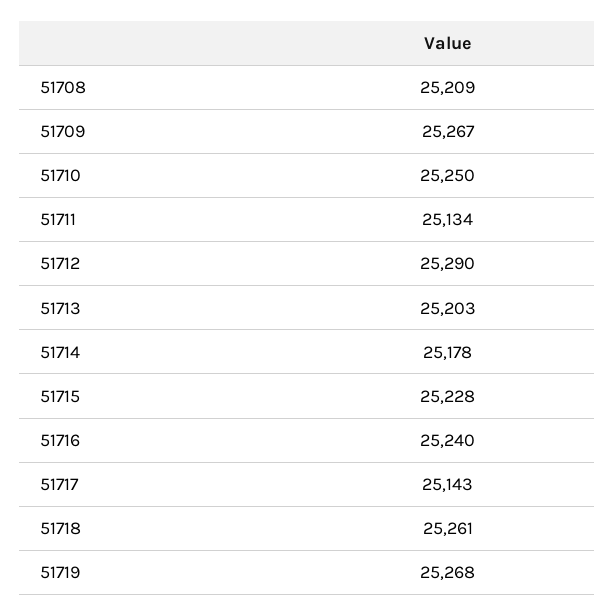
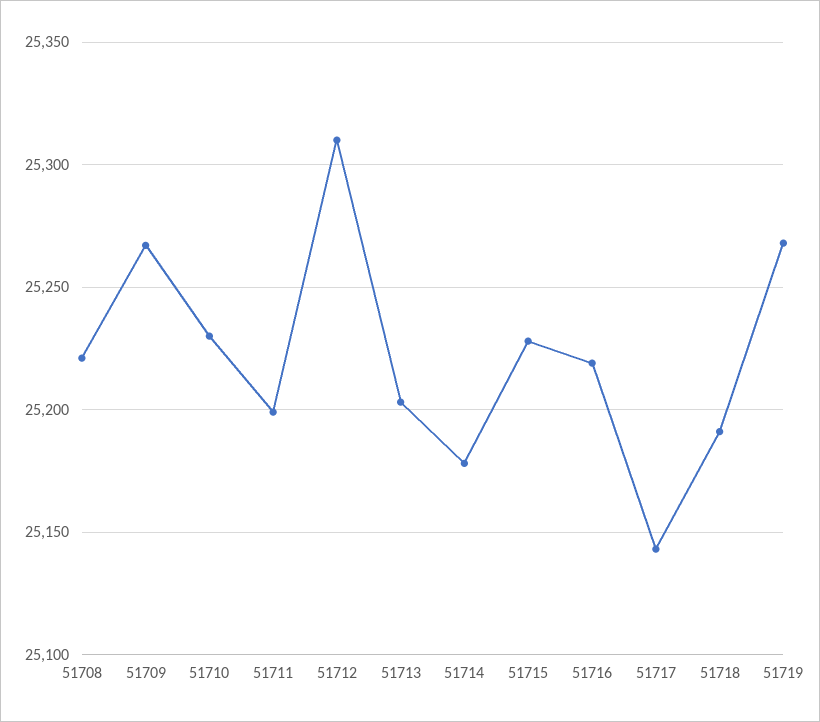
  {
-   "51708": 25209,
+   "51708": 25220,
    "51709": 25267,
-   "51710": 25250,
+   "51710": 25230,
-   "51711": 25134,
+   "51711": 25200,
-   "51712": 25290,
+   "51712": 25310,
    "51713": 25203,
    "51714": 25178,
    "51715": 25228,
-   "51716": 25240,
+   "51716": 25220,
    "51717": 25143,
-   "51718": 25261,
+   "51718": 25190,
    "51719": 25268
  }

